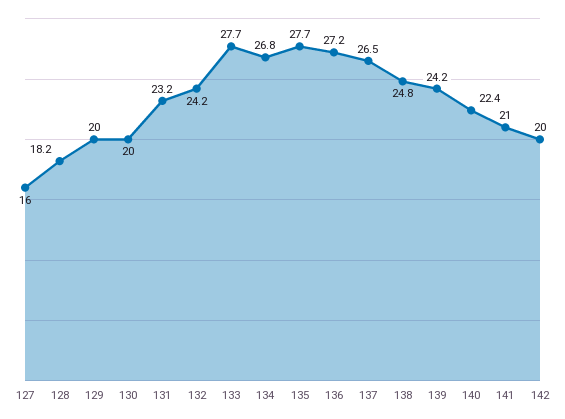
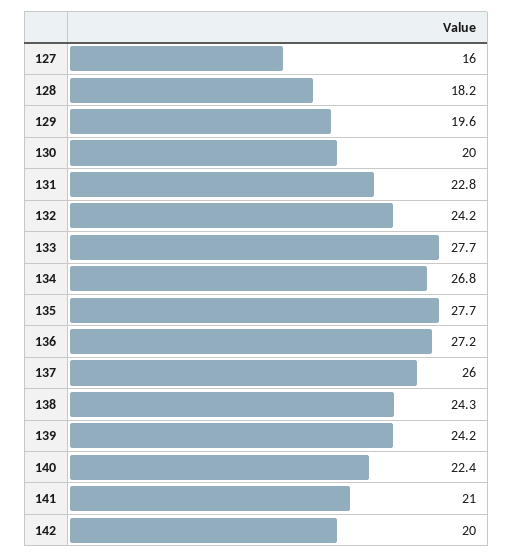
  {
    "127": 16,
    "128": 18.2,
-   "129": 20,
+   "129": 19.6,
    "130": 20,
-   "131": 23.2,
+   "131": 22.8,
    "132": 24.2,
    "133": 27.7,
    "134": 26.8,
    "135": 27.7,
    "136": 27.2,
-   "137": 26.5,
+   "137": 26,
-   "138": 24.8,
+   "138": 24.3,
    "139": 24.2,
    "140": 22.4,
    "141": 21,
    "142": 20
  }

